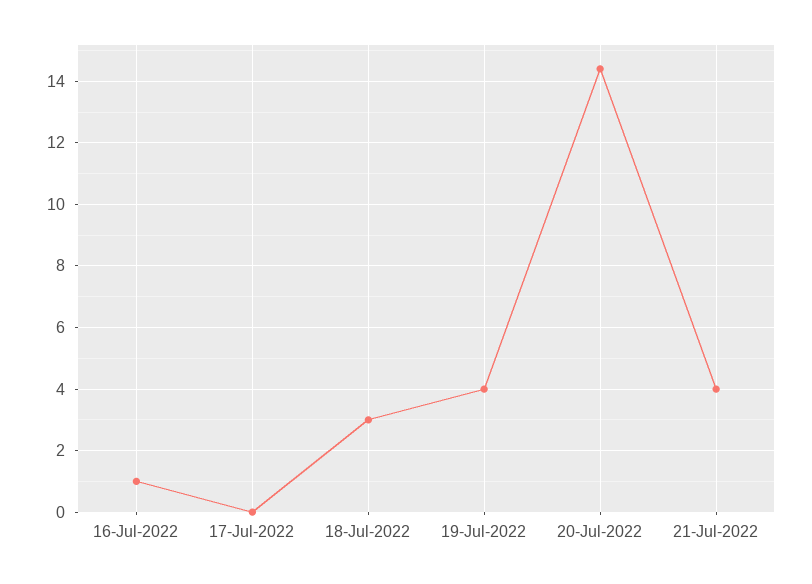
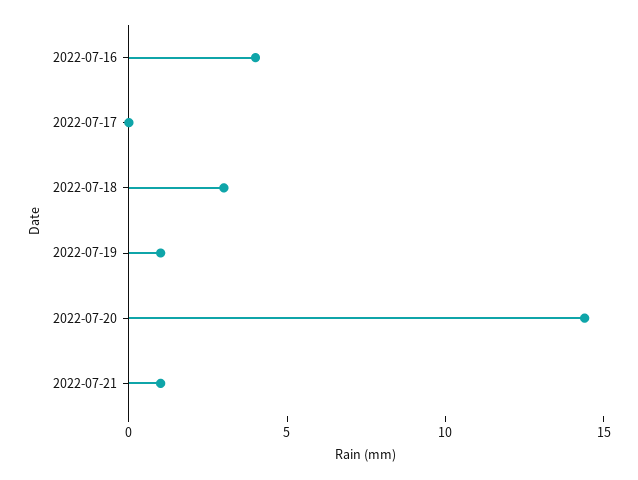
  {
-   "16-Jul-2022": 1,
+   "16-Jul-2022": 4,
    "17-Jul-2022": 0,
    "18-Jul-2022": 3,
-   "19-Jul-2022": 4,
+   "19-Jul-2022": 1,
    "20-Jul-2022": 14.5,
-   "21-Jul-2022": 4
+   "21-Jul-2022": 1
  }

